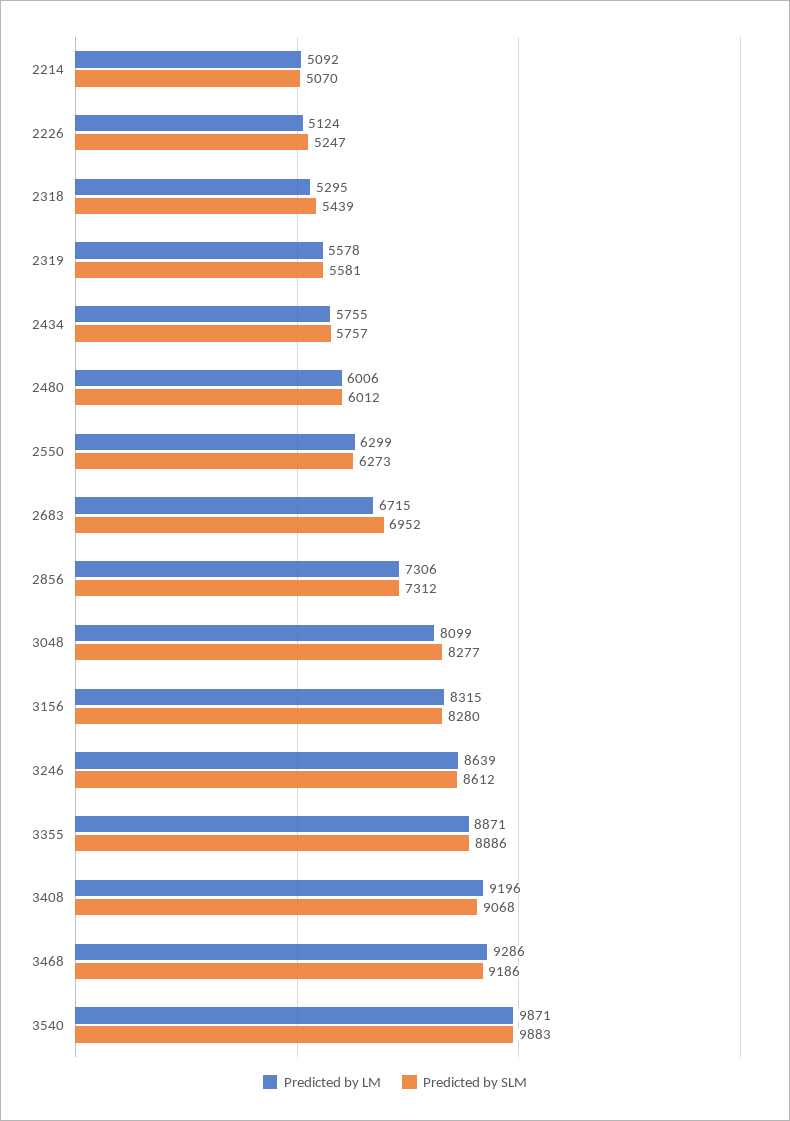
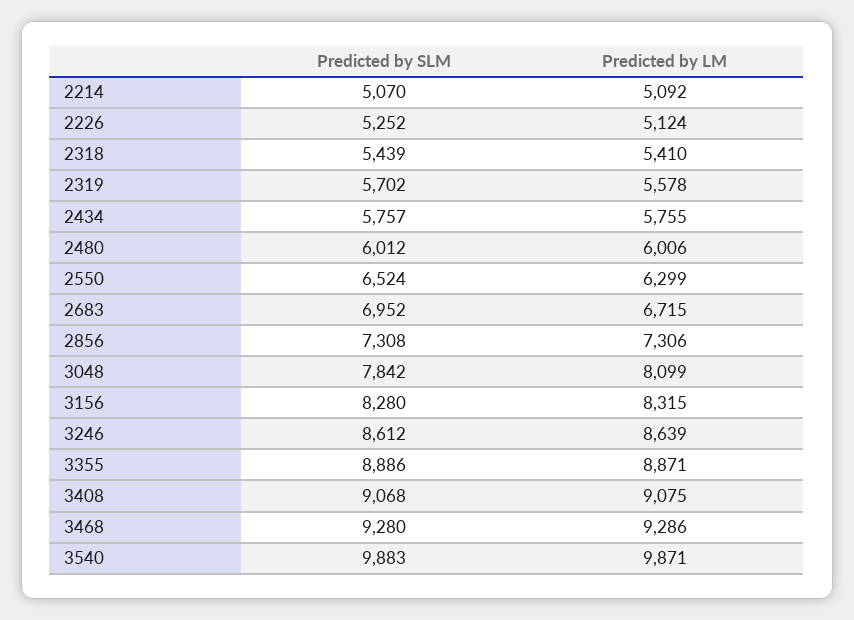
  {
    "Predicted by LM": {
      "2214": 5092,
      "2226": 5124,
-     "2318": 5295,
+     "2318": 5410,
      "2319": 5578,
      "2434": 5755,
      "2480": 6006,
      "2550": 6299,
      "2683": 6715,
      "2856": 7306,
      "3048": 8099,
      "3156": 8315,
      "3246": 8639,
      "3355": 8871,
-     "3408": 9196,
+     "3408": 9075,
      "3468": 9286,
      "3540": 9871
    },
    "Predicted by SLM": {
      "2214": 5070,
-     "2226": 5247,
+     "2226": 5252,
      "2318": 5439,
-     "2319": 5581,
+     "2319": 5702,
      "2434": 5757,
      "2480": 6012,
-     "2550": 6273,
+     "2550": 6524,
      "2683": 6952,
-     "2856": 7312,
+     "2856": 7308,
-     "3048": 8277,
+     "3048": 7842,
      "3156": 8280,
      "3246": 8612,
      "3355": 8886,
      "3408": 9068,
-     "3468": 9186,
+     "3468": 9280,
      "3540": 9883
    }
  }

